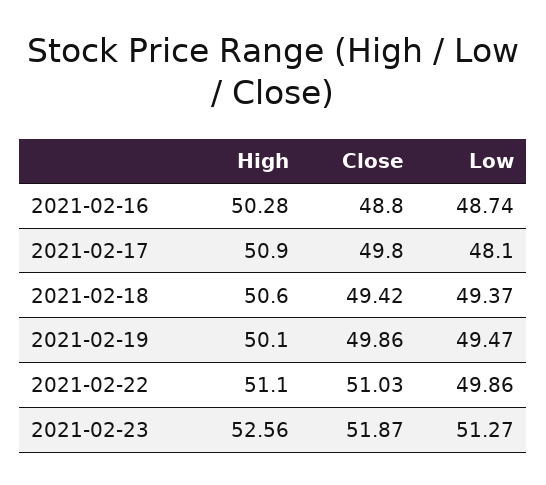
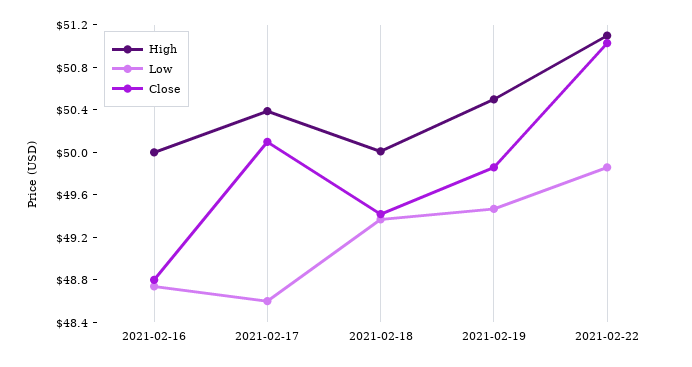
  {
    "High": {
-     "2021-02-16": 50.28,
+     "2021-02-16": 50,
-     "2021-02-17": 50.9,
+     "2021-02-17": 50.4,
-     "2021-02-18": 50.6,
+     "2021-02-18": 50,
-     "2021-02-19": 50.1,
+     "2021-02-19": 50.5,
-     "2021-02-22": 51.1,
+     "2021-02-22": 51.1
-     "2021-02-23": 52.56
    },
    "Close": {
      "2021-02-16": 48.8,
-     "2021-02-17": 49.8,
+     "2021-02-17": 50.1,
      "2021-02-18": 49.42,
      "2021-02-19": 49.86,
-     "2021-02-22": 51.03,
+     "2021-02-22": 51.03
-     "2021-02-23": 51.87
    },
    "Low": {
      "2021-02-16": 48.74,
-     "2021-02-17": 48.1,
+     "2021-02-17": 48.6,
      "2021-02-18": 49.37,
      "2021-02-19": 49.47,
-     "2021-02-22": 49.86,
+     "2021-02-22": 49.86
-     "2021-02-23": 51.27
    }
  }

